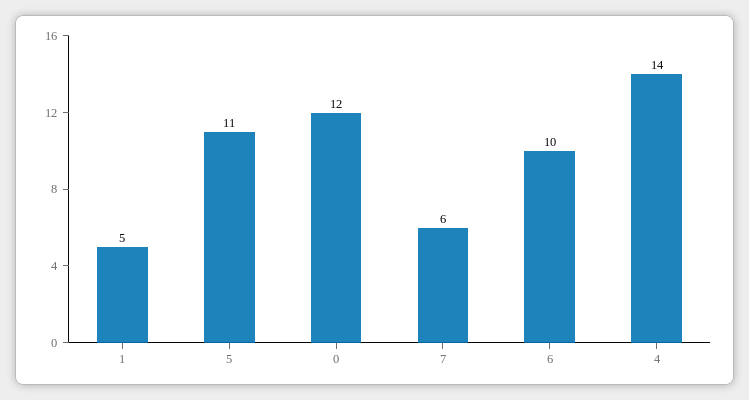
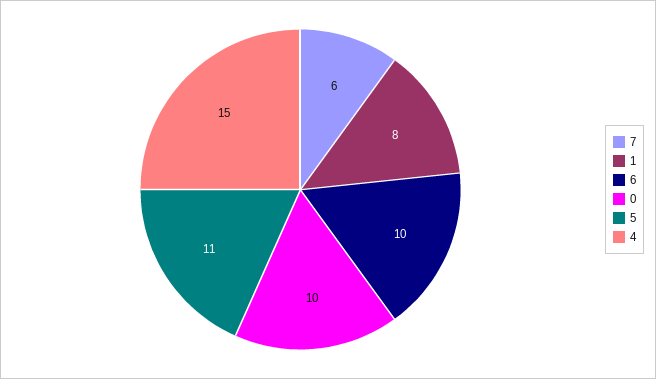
  {
-   "1": 5,
+   "1": 8,
    "5": 11,
-   "0": 12,
+   "0": 10,
    "7": 6,
    "6": 10,
-   "4": 14
+   "4": 15
  }

